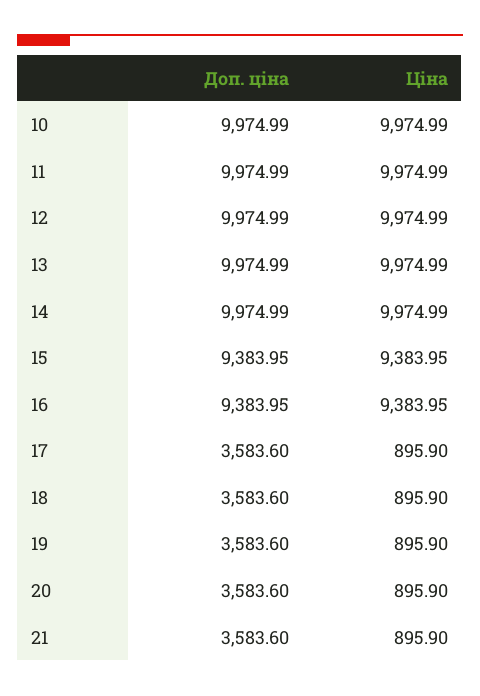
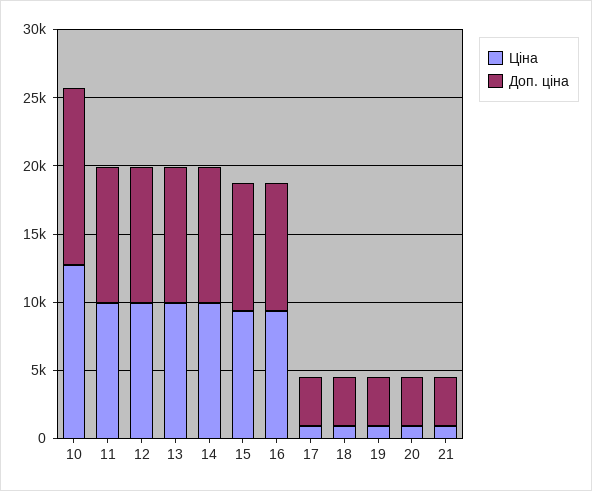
  {
    "Доп. ціна": {
-     "10": 9974.99,
+     "10": 13000,
      "11": 9974.99,
      "12": 9974.99,
      "13": 9974.99,
      "14": 9974.99,
      "15": 9383.95,
      "16": 9383.95,
      "17": 3583.6,
      "18": 3583.6,
      "19": 3583.6,
      "20": 3583.6,
      "21": 3583.6
    },
    "Ціна": {
-     "10": 9974.99,
+     "10": 13000,
      "11": 9974.99,
      "12": 9974.99,
      "13": 9974.99,
      "14": 9974.99,
      "15": 9383.95,
      "16": 9383.95,
      "17": 895.9,
      "18": 895.9,
      "19": 895.9,
      "20": 895.9,
      "21": 895.9
    }
  }

